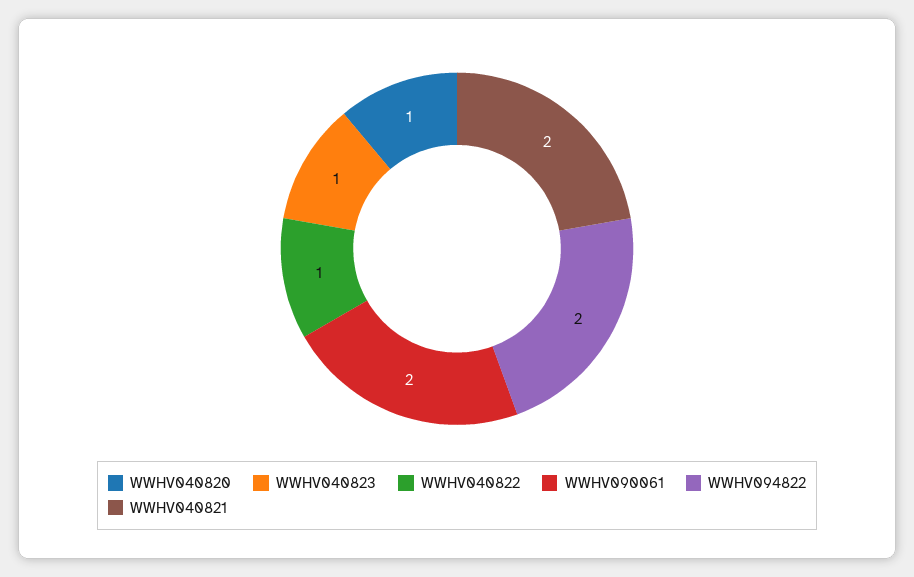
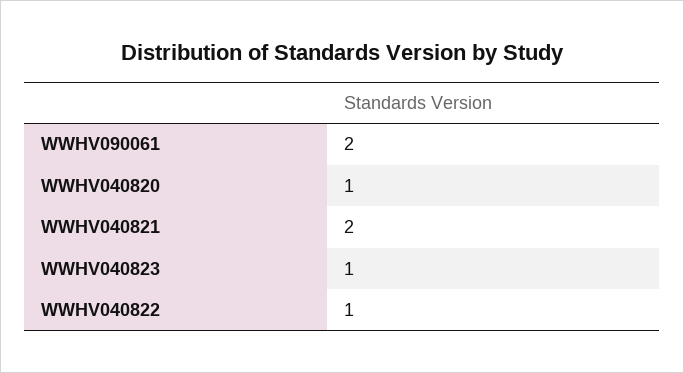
  {
    "WWHV040820": 1,
    "WWHV040823": 1,
    "WWHV040822": 1,
    "WWHV090061": 2,
-   "WWHV094822": 2,
    "WWHV040821": 2
  }

